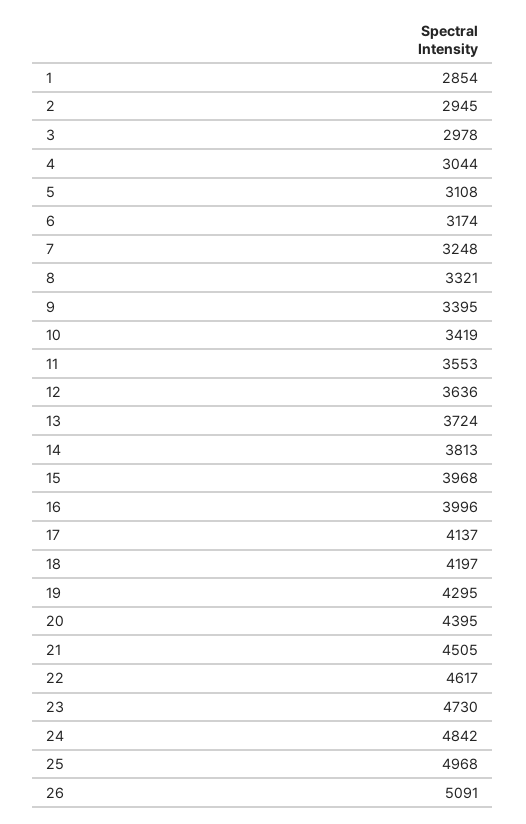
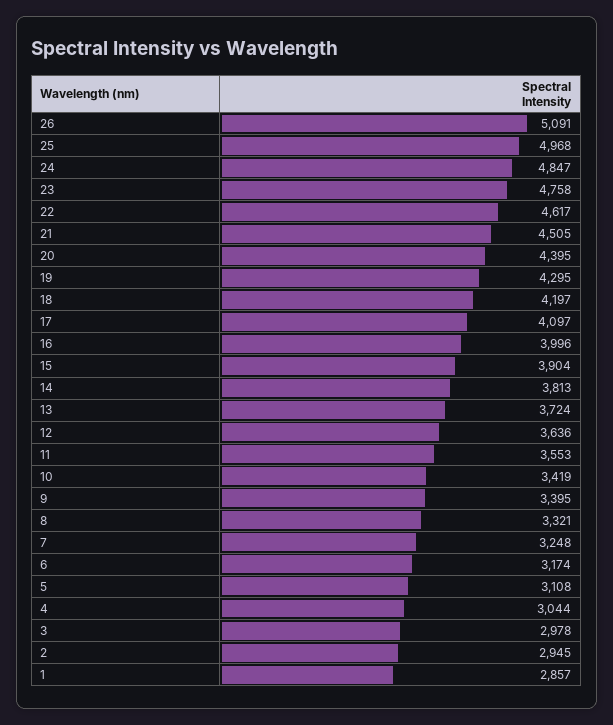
  {
-   "1": 2854,
+   "1": 2857,
    "2": 2945,
    "3": 2978,
    "4": 3044,
    "5": 3108,
    "6": 3174,
    "7": 3248,
    "8": 3321,
    "9": 3395,
    "10": 3419,
    "11": 3553,
    "12": 3636,
    "13": 3724,
    "14": 3813,
-   "15": 3968,
+   "15": 3904,
    "16": 3996,
-   "17": 4137,
+   "17": 4097,
    "18": 4197,
    "19": 4295,
    "20": 4395,
    "21": 4505,
    "22": 4617,
-   "23": 4730,
+   "23": 4758,
-   "24": 4842,
+   "24": 4847,
    "25": 4968,
    "26": 5091
  }

